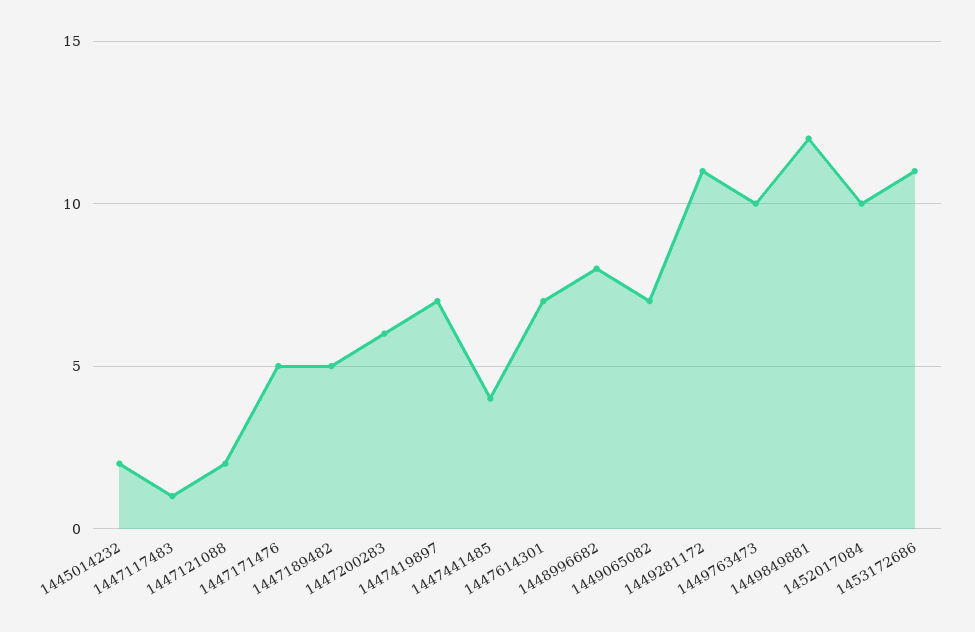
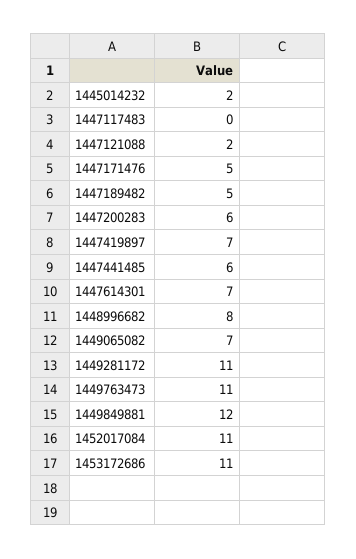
  {
    "1445014232": 2,
-   "1447117483": 1,
+   "1447117483": 0,
    "1447121088": 2,
    "1447171476": 5,
    "1447189482": 5,
    "1447200283": 6,
    "1447419897": 7,
-   "1447441485": 4,
+   "1447441485": 6,
    "1447614301": 7,
    "1448996682": 8,
    "1449065082": 7,
    "1449281172": 11,
-   "1449763473": 10,
+   "1449763473": 11,
    "1449849881": 12,
-   "1452017084": 10,
+   "1452017084": 11,
    "1453172686": 11
  }

